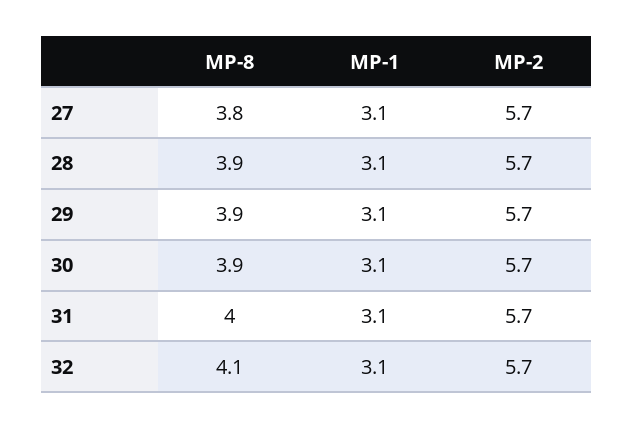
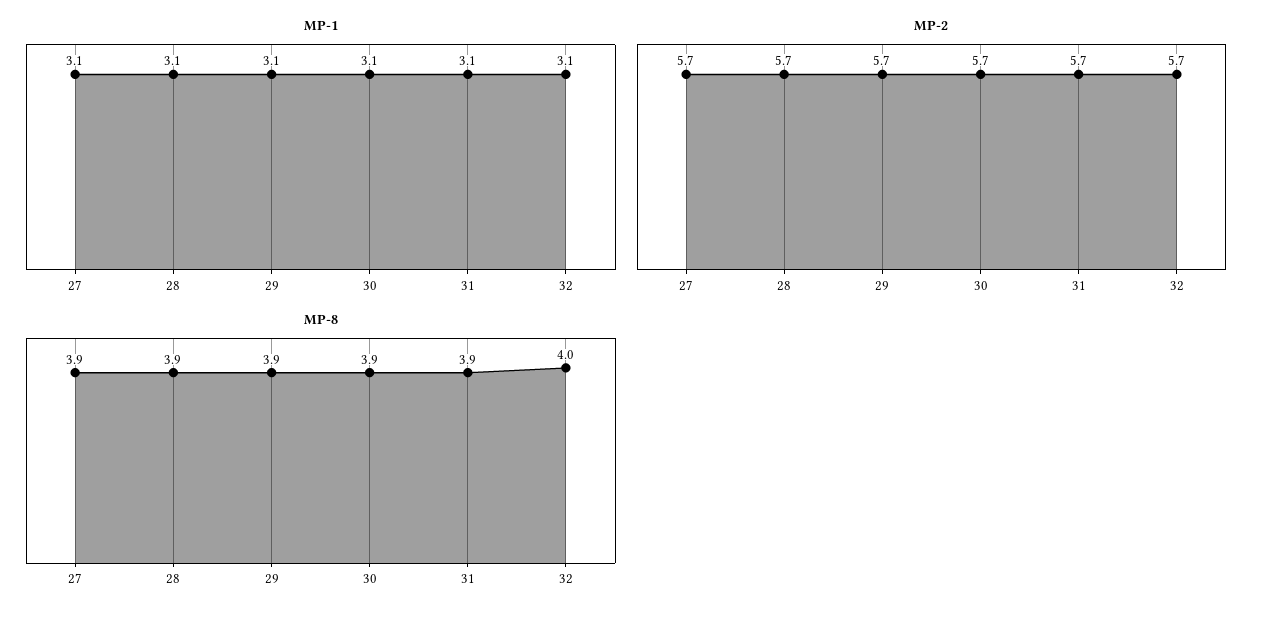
  {
    "MP-8": {
-     "27": 3.8,
+     "27": 3.9,
      "28": 3.9,
      "29": 3.9,
      "30": 3.9,
-     "31": 4,
+     "31": 3.9,
-     "32": 4.1
+     "32": 4
    },
    "MP-1": {
      "27": 3.1,
      "28": 3.1,
      "29": 3.1,
      "30": 3.1,
      "31": 3.1,
      "32": 3.1
    },
    "MP-2": {
      "27": 5.7,
      "28": 5.7,
      "29": 5.7,
      "30": 5.7,
      "31": 5.7,
      "32": 5.7
    }
  }

